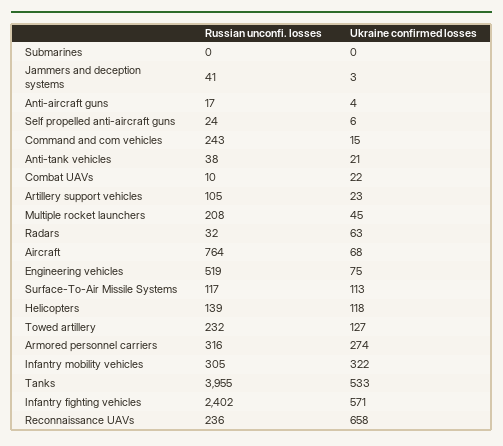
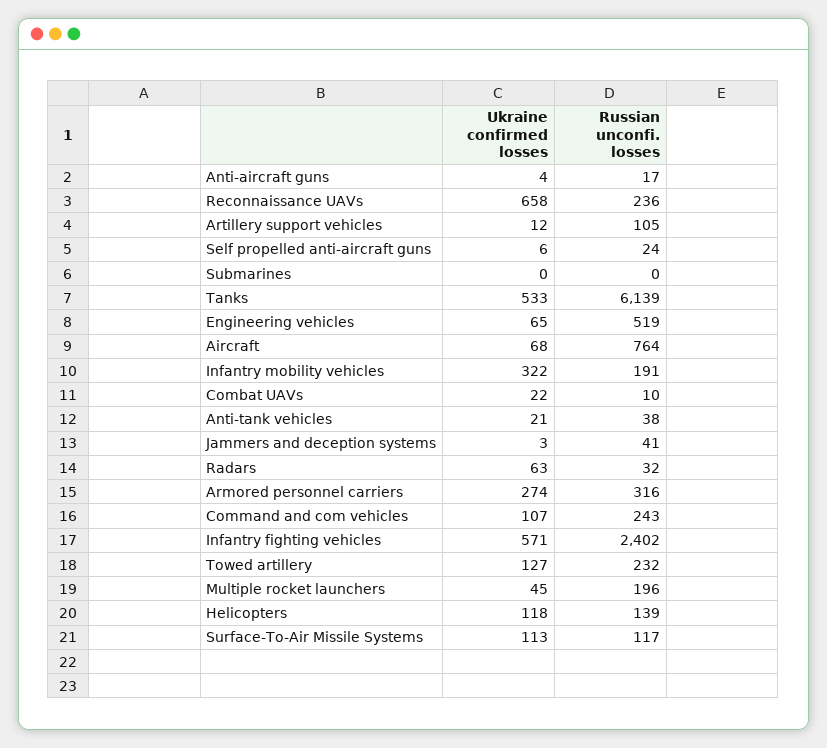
  {
    "Russian unconfi. losses": {
      "Submarines": 0,
      "Jammers and deception systems": 41,
      "Anti-aircraft guns": 17,
      "Self propelled anti-aircraft guns": 24,
      "Command and com vehicles": 243,
      "Anti-tank vehicles": 38,
      "Combat UAVs": 10,
      "Artillery support vehicles": 105,
-     "Multiple rocket launchers": 208,
+     "Multiple rocket launchers": 196,
      "Radars": 32,
      "Aircraft": 764,
      "Engineering vehicles": 519,
      "Surface-To-Air Missile Systems": 117,
      "Helicopters": 139,
      "Towed artillery": 232,
      "Armored personnel carriers": 316,
-     "Infantry mobility vehicles": 305,
+     "Infantry mobility vehicles": 191,
-     "Tanks": 3955,
+     "Tanks": 6139,
      "Infantry fighting vehicles": 2402,
      "Reconnaissance UAVs": 236
    },
    "Ukraine confirmed losses": {
      "Submarines": 0,
      "Jammers and deception systems": 3,
      "Anti-aircraft guns": 4,
      "Self propelled anti-aircraft guns": 6,
-     "Command and com vehicles": 15,
+     "Command and com vehicles": 107,
      "Anti-tank vehicles": 21,
      "Combat UAVs": 22,
-     "Artillery support vehicles": 23,
+     "Artillery support vehicles": 12,
      "Multiple rocket launchers": 45,
      "Radars": 63,
      "Aircraft": 68,
-     "Engineering vehicles": 75,
+     "Engineering vehicles": 65,
      "Surface-To-Air Missile Systems": 113,
      "Helicopters": 118,
      "Towed artillery": 127,
      "Armored personnel carriers": 274,
      "Infantry mobility vehicles": 322,
      "Tanks": 533,
      "Infantry fighting vehicles": 571,
      "Reconnaissance UAVs": 658
    }
  }

